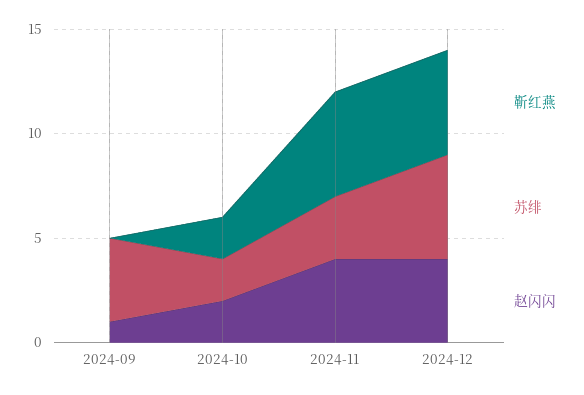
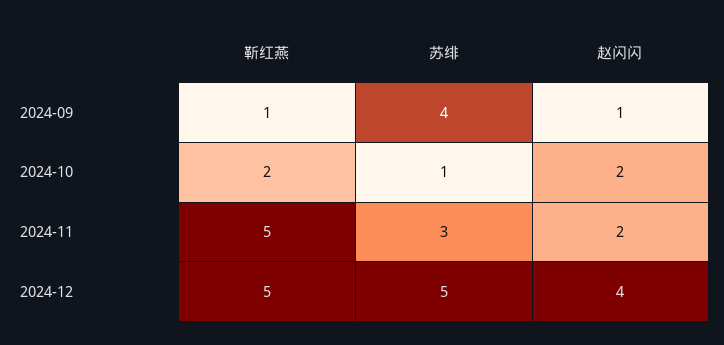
  {
    "靳红燕": {
-     "2024-09": 0,
+     "2024-09": 1,
      "2024-10": 2,
      "2024-11": 5,
      "2024-12": 5
    },
    "苏绯": {
      "2024-09": 4,
-     "2024-10": 2,
+     "2024-10": 1,
      "2024-11": 3,
      "2024-12": 5
    },
    "赵闪闪": {
      "2024-09": 1,
      "2024-10": 2,
-     "2024-11": 4,
+     "2024-11": 2,
      "2024-12": 4
    }
  }

